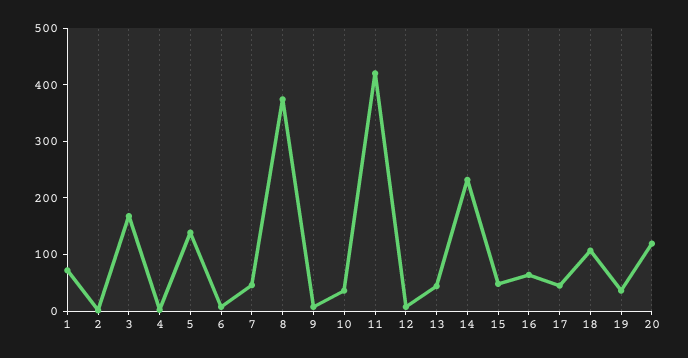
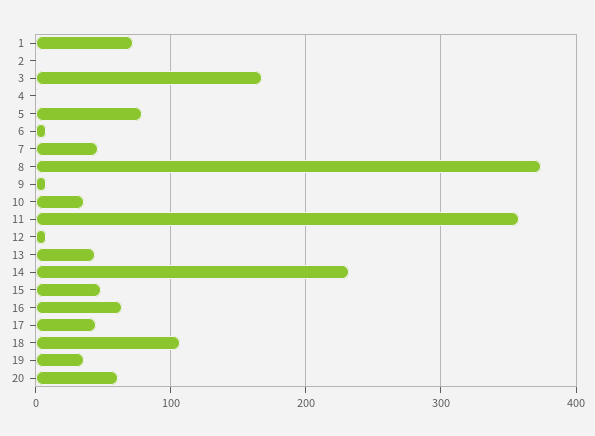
  {
    "1": 70,
    "2": 0,
    "3": 170,
    "4": 0,
-   "5": 140,
+   "5": 80,
    "6": 10,
    "7": 50,
    "8": 370,
    "9": 10,
    "10": 40,
-   "11": 420,
+   "11": 360,
    "12": 10,
    "13": 40,
    "14": 230,
    "15": 50,
    "16": 60,
    "17": 50,
    "18": 110,
    "19": 40,
-   "20": 120
+   "20": 60
  }

